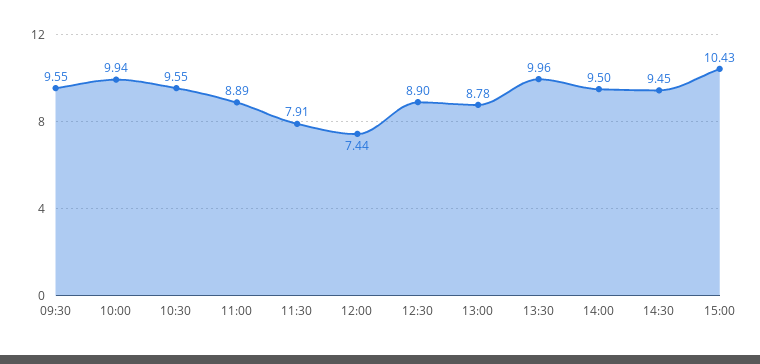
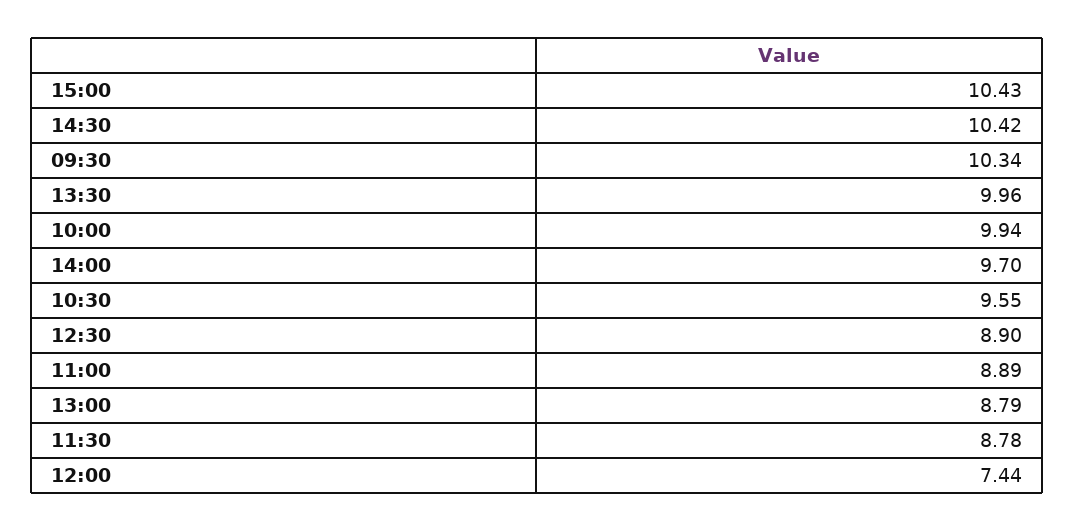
  {
-   "09:30": 9.55,
+   "09:30": 10.34,
    "10:00": 9.94,
    "10:30": 9.55,
    "11:00": 8.89,
-   "11:30": 7.91,
+   "11:30": 8.78,
    "12:00": 7.44,
    "12:30": 8.9,
-   "13:00": 8.78,
+   "13:00": 8.79,
    "13:30": 9.96,
-   "14:00": 9.5,
+   "14:00": 9.7,
-   "14:30": 9.45,
+   "14:30": 10.42,
    "15:00": 10.43
  }

